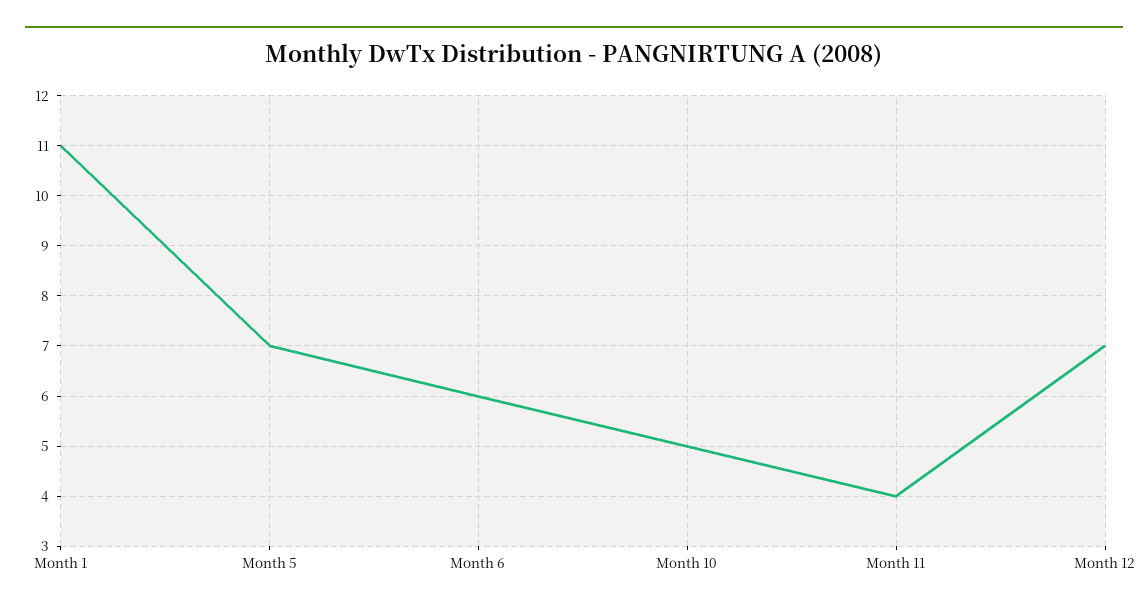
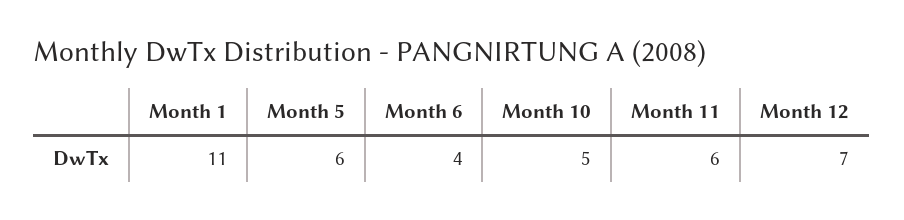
  {
    "Month 1": 11,
-   "Month 5": 7,
+   "Month 5": 6,
-   "Month 6": 6,
+   "Month 6": 4,
    "Month 10": 5,
-   "Month 11": 4,
+   "Month 11": 6,
    "Month 12": 7
  }

